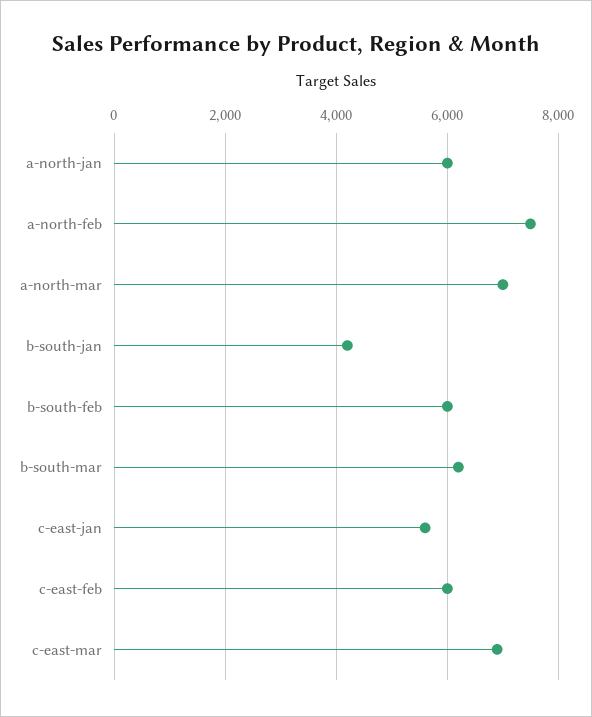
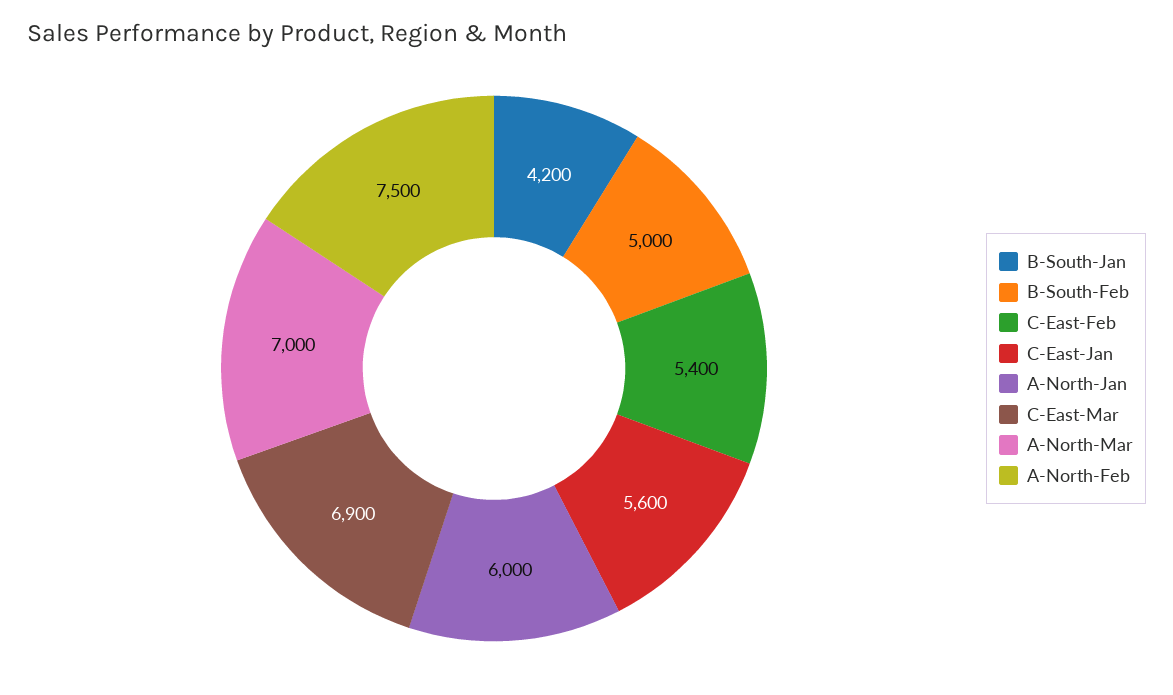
  {
    "a-north-jan": 6000,
    "a-north-feb": 7500,
    "a-north-mar": 7000,
    "b-south-jan": 4200,
-   "b-south-feb": 6000,
+   "b-south-feb": 5000,
-   "b-south-mar": 6200,
    "c-east-jan": 5600,
-   "c-east-feb": 6000,
+   "c-east-feb": 5400,
    "c-east-mar": 6900
  }

